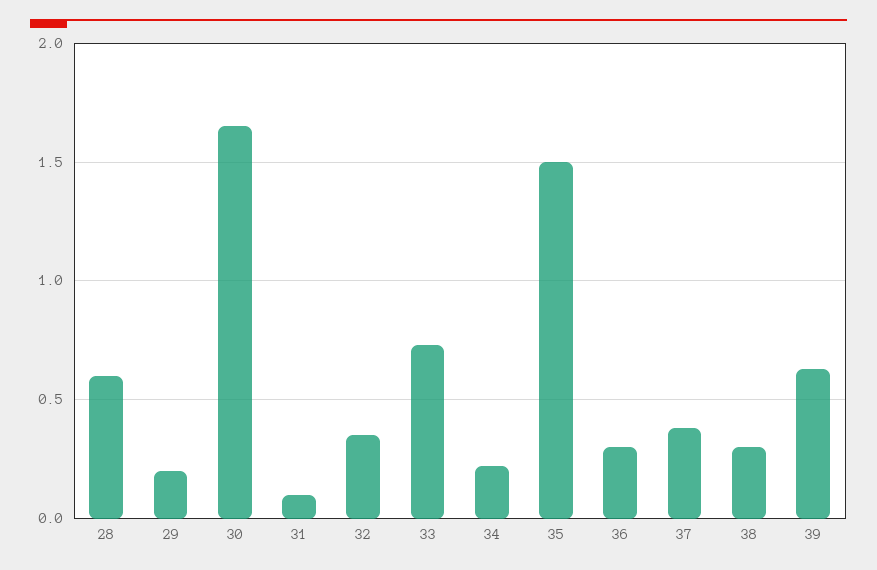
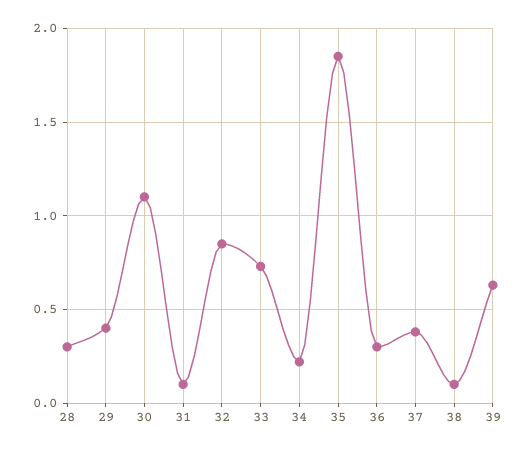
  {
-   "28": 0.6,
+   "28": 0.3,
-   "29": 0.2,
+   "29": 0.4,
-   "30": 1.65,
+   "30": 1.1,
    "31": 0.1,
-   "32": 0.35,
+   "32": 0.85,
    "33": 0.75,
    "34": 0.2,
-   "35": 1.5,
+   "35": 1.85,
    "36": 0.3,
    "37": 0.4,
-   "38": 0.3,
+   "38": 0.1,
    "39": 0.65
  }

